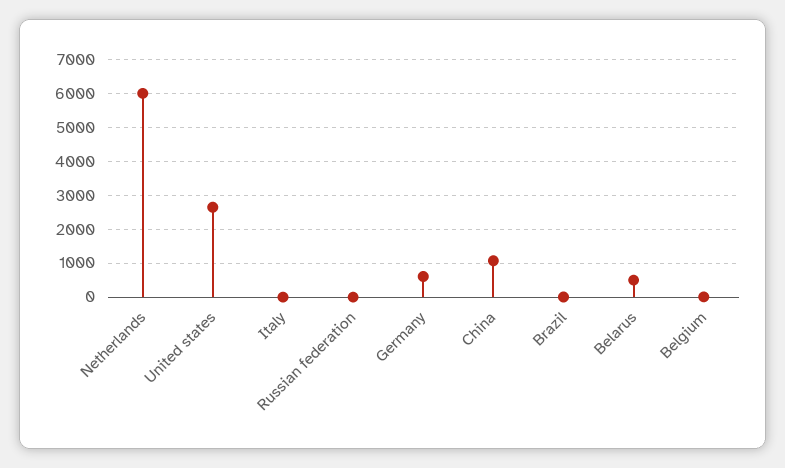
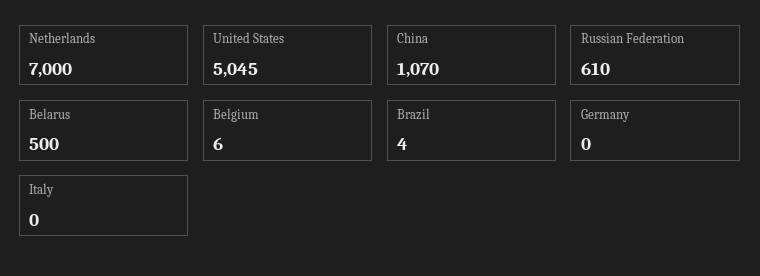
  {
-   "Netherlands": 6000,
+   "Netherlands": 7000,
-   "United states": 2600,
+   "United states": 5045,
    "Italy": 0,
-   "Russian federation": 0,
+   "Russian federation": 610,
-   "Germany": 600,
+   "Germany": 0,
    "China": 1070,
    "Brazil": 4,
    "Belarus": 500,
    "Belgium": 6
  }

